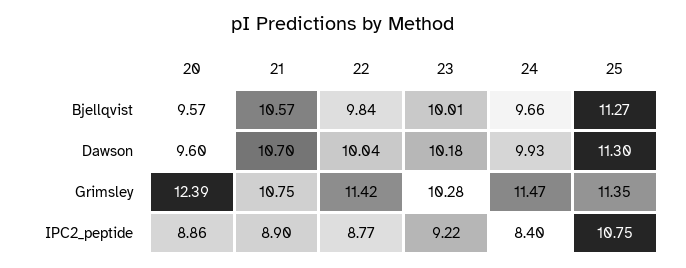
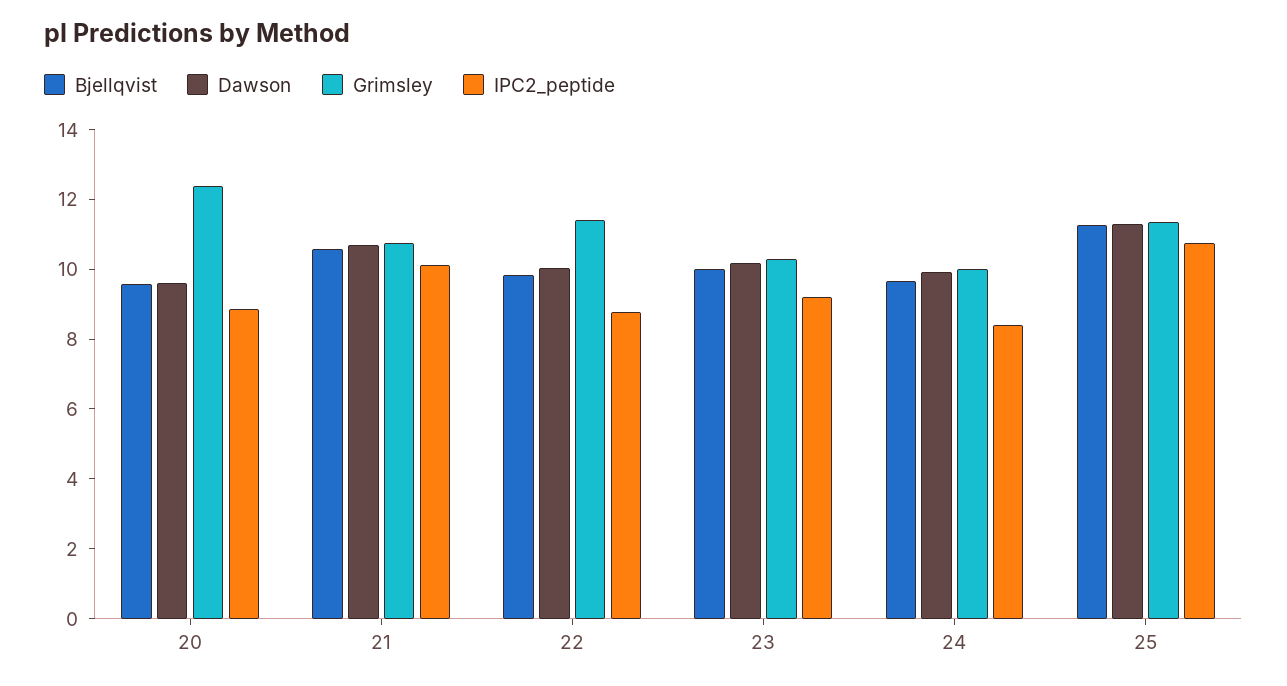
  {
    "Bjellqvist": {
      "20": 9.57,
      "21": 10.57,
      "22": 9.84,
      "23": 10.01,
      "24": 9.66,
      "25": 11.27
    },
    "Dawson": {
      "20": 9.6,
      "21": 10.7,
      "22": 10.04,
      "23": 10.18,
      "24": 9.93,
      "25": 11.3
    },
    "Grimsley": {
      "20": 12.39,
      "21": 10.75,
      "22": 11.42,
      "23": 10.28,
-     "24": 11.47,
+     "24": 10,
      "25": 11.35
    },
    "IPC2_peptide": {
      "20": 8.86,
-     "21": 8.9,
+     "21": 10,
      "22": 8.77,
      "23": 9.22,
      "24": 8.4,
      "25": 10.75
    }
  }

